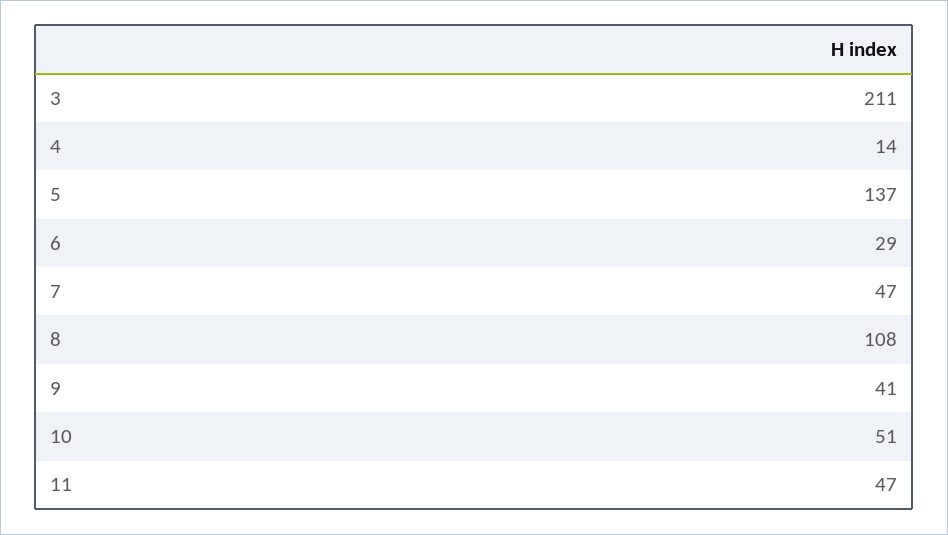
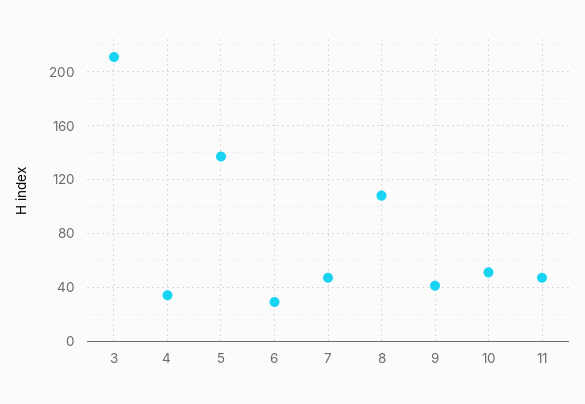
  {
    "3": 211,
-   "4": 14,
+   "4": 35,
    "5": 137,
    "6": 29,
    "7": 47,
    "8": 108,
    "9": 41,
    "10": 51,
    "11": 47
  }

